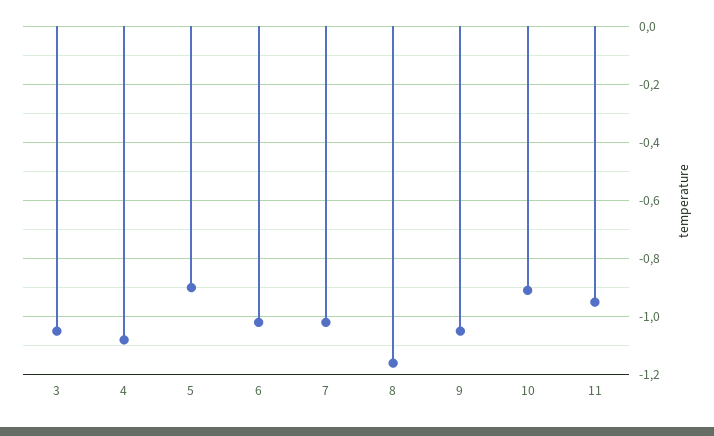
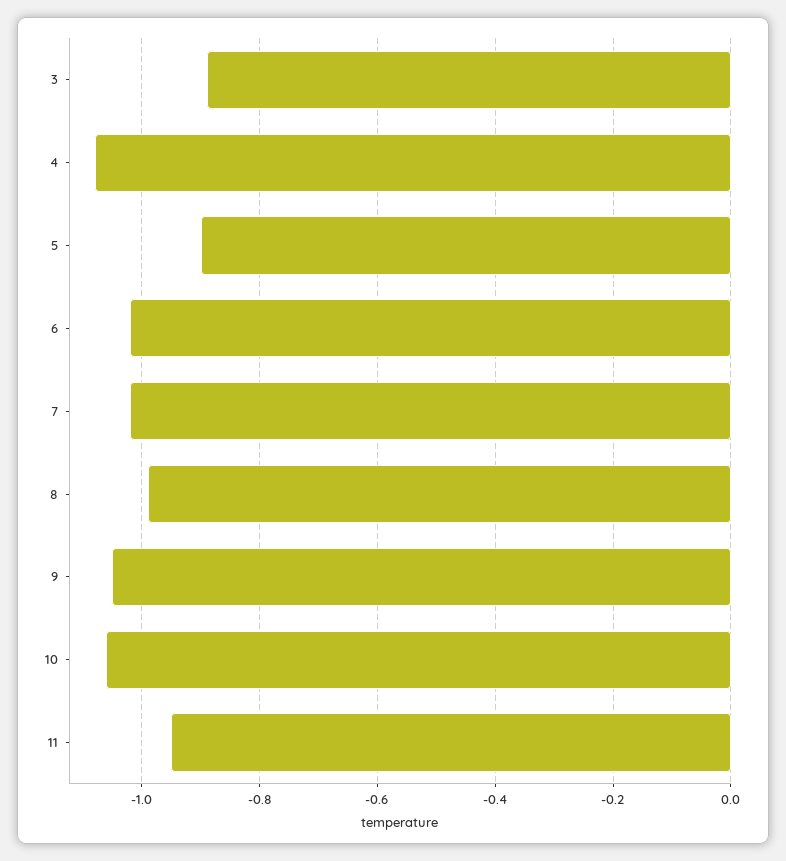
  {
-   "3": -1.05,
+   "3": -0.9,
    "4": -1.1,
    "5": -0.9,
    "6": -1,
    "7": -1,
-   "8": -1.15,
+   "8": -1,
    "9": -1.05,
-   "10": -0.9,
+   "10": -1.05,
    "11": -0.95
  }

